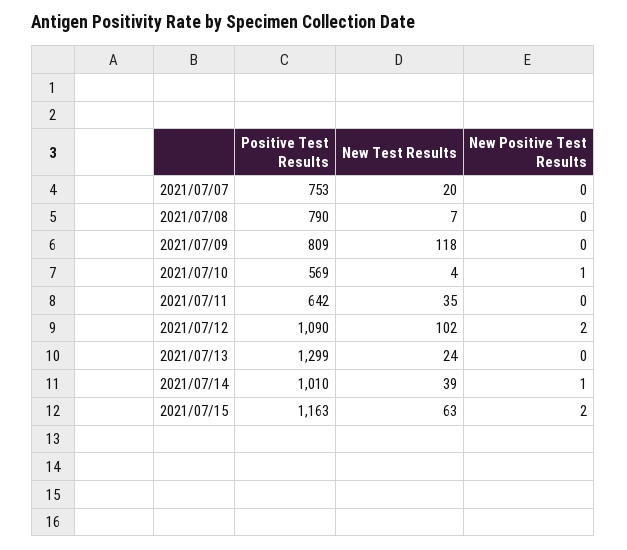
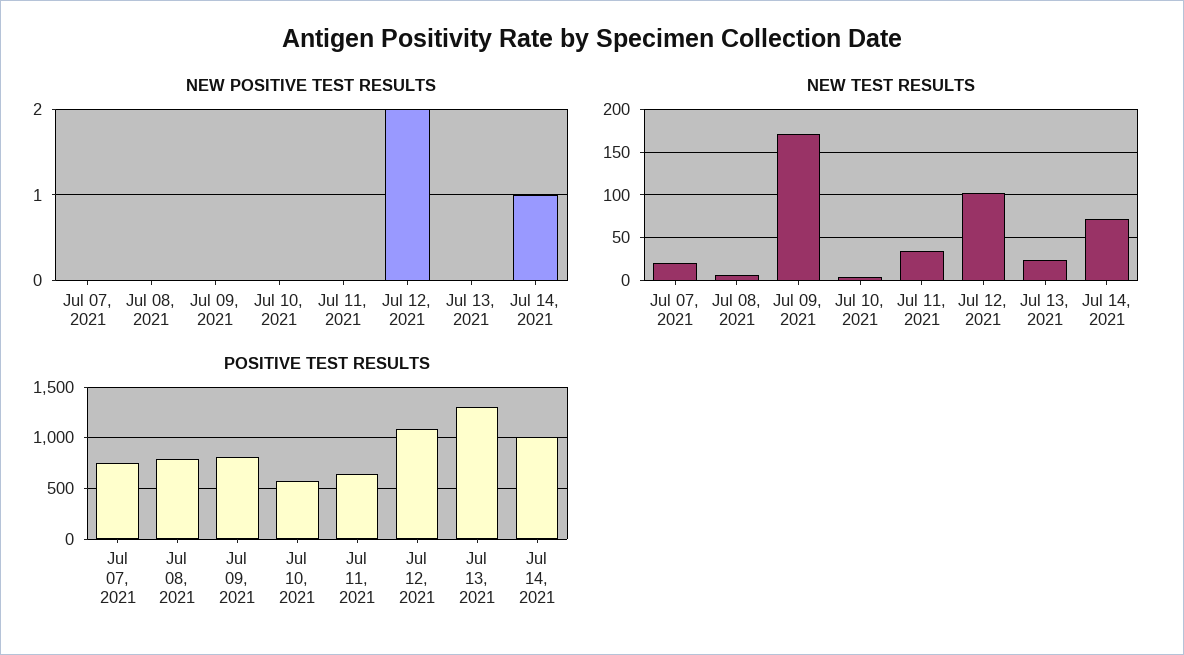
  {
    "Positive Test Results": {
      "2021/07/07": 753,
      "2021/07/08": 790,
      "2021/07/09": 809,
      "2021/07/10": 569,
      "2021/07/11": 642,
      "2021/07/12": 1090,
      "2021/07/13": 1299,
-     "2021/07/14": 1010,
+     "2021/07/14": 1010
-     "2021/07/15": 1163
    },
    "New Test Results": {
      "2021/07/07": 20,
      "2021/07/08": 7,
-     "2021/07/09": 118,
+     "2021/07/09": 170,
      "2021/07/10": 4,
      "2021/07/11": 35,
      "2021/07/12": 102,
      "2021/07/13": 24,
-     "2021/07/14": 39,
+     "2021/07/14": 70
-     "2021/07/15": 63
    },
    "New Positive Test Results": {
      "2021/07/07": 0,
      "2021/07/08": 0,
      "2021/07/09": 0,
-     "2021/07/10": 1,
+     "2021/07/10": 0,
      "2021/07/11": 0,
      "2021/07/12": 2,
      "2021/07/13": 0,
-     "2021/07/14": 1,
+     "2021/07/14": 1
-     "2021/07/15": 2
    }
  }

